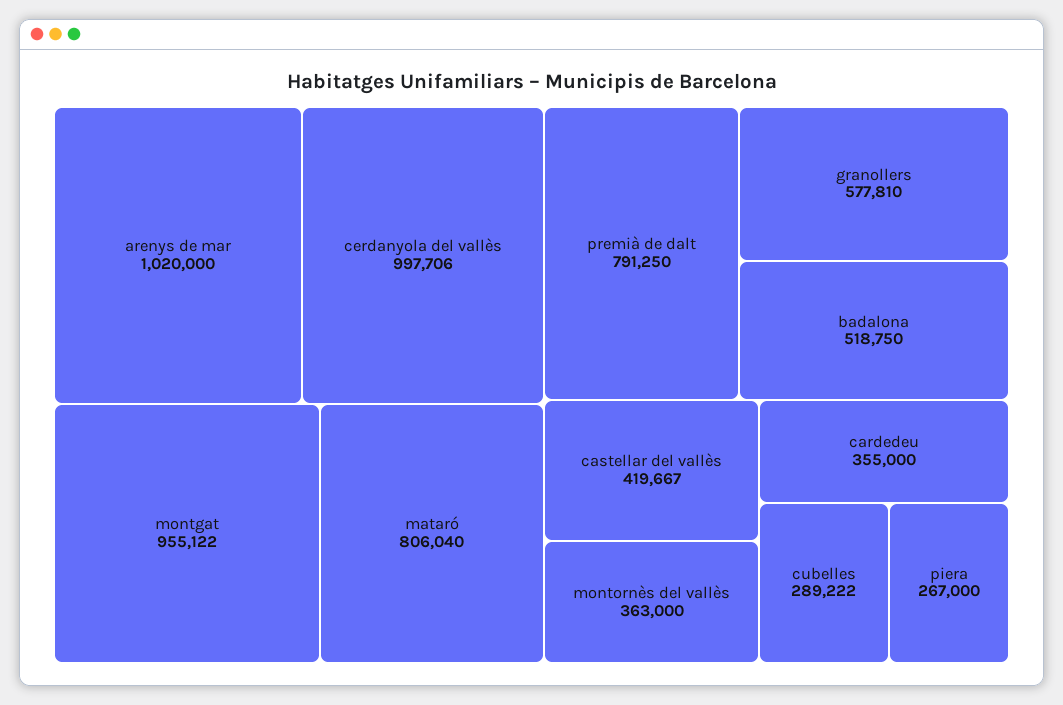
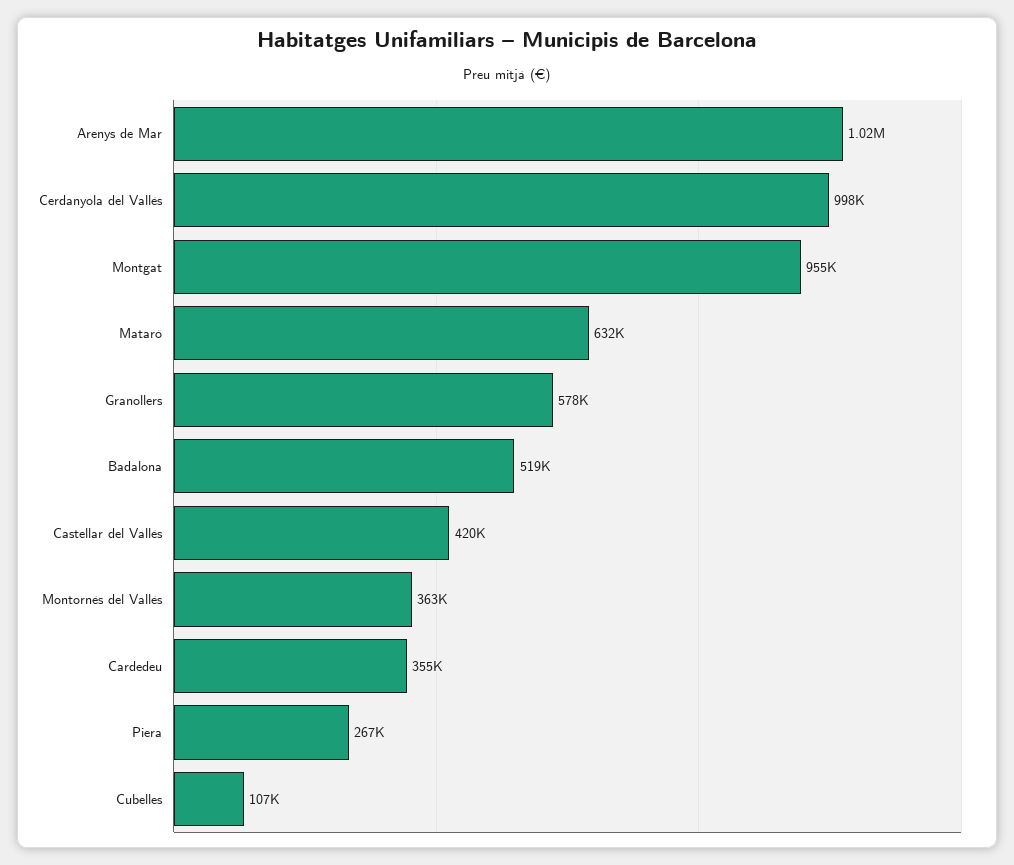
  {
    "arenys de mar": 1020000,
    "cerdanyola del vallès": 997706,
    "montgat": 955122,
-   "mataró": 806040,
+   "mataró": 632000,
-   "premià de dalt": 791250,
    "granollers": 577810,
    "badalona": 518750,
    "castellar del vallès": 419667,
    "montornès del vallès": 363000,
    "cardedeu": 355000,
-   "cubelles": 289222,
+   "cubelles": 107000,
    "piera": 267000
  }

